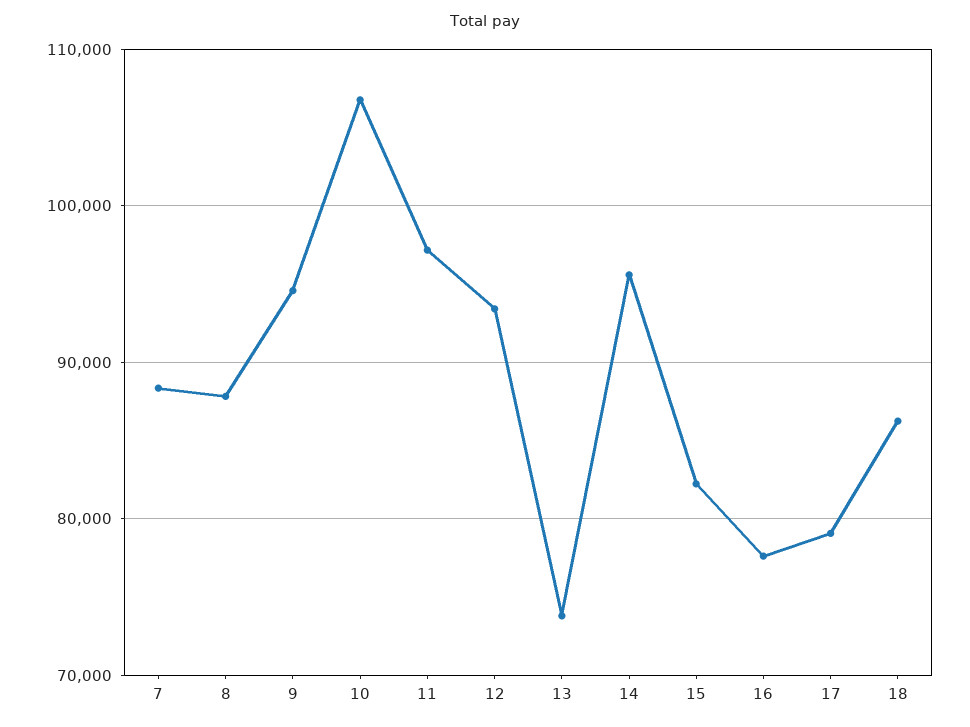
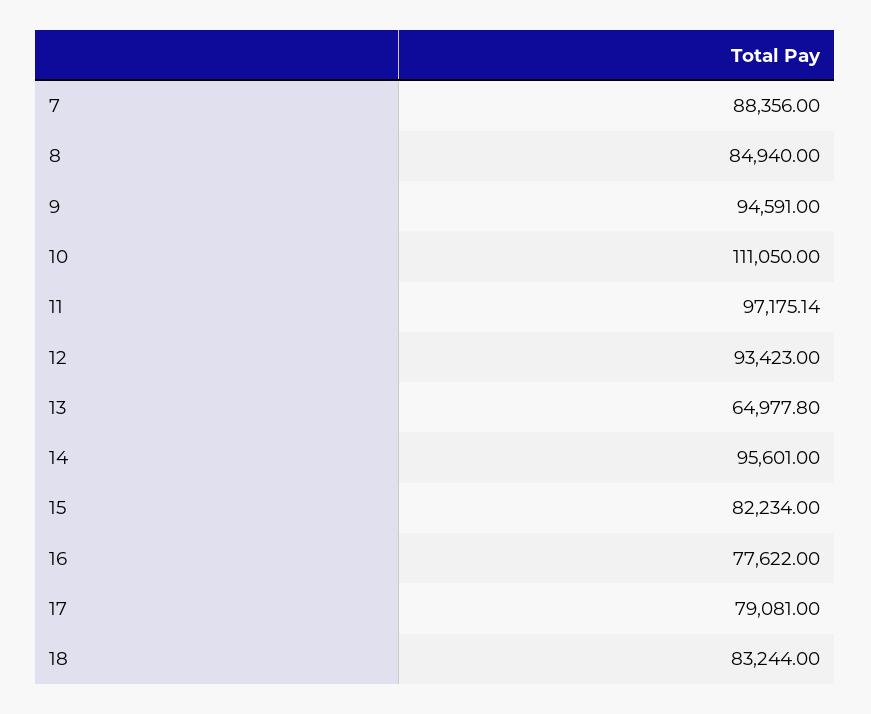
  {
    "7": 88356,
-   "8": 88000,
+   "8": 84940,
    "9": 94591,
-   "10": 107000,
+   "10": 111050,
    "11": 97175.14,
    "12": 93423,
-   "13": 74000,
+   "13": 64977.8,
    "14": 95601,
    "15": 82234,
    "16": 77622,
    "17": 79081,
-   "18": 86000
+   "18": 83244
  }

